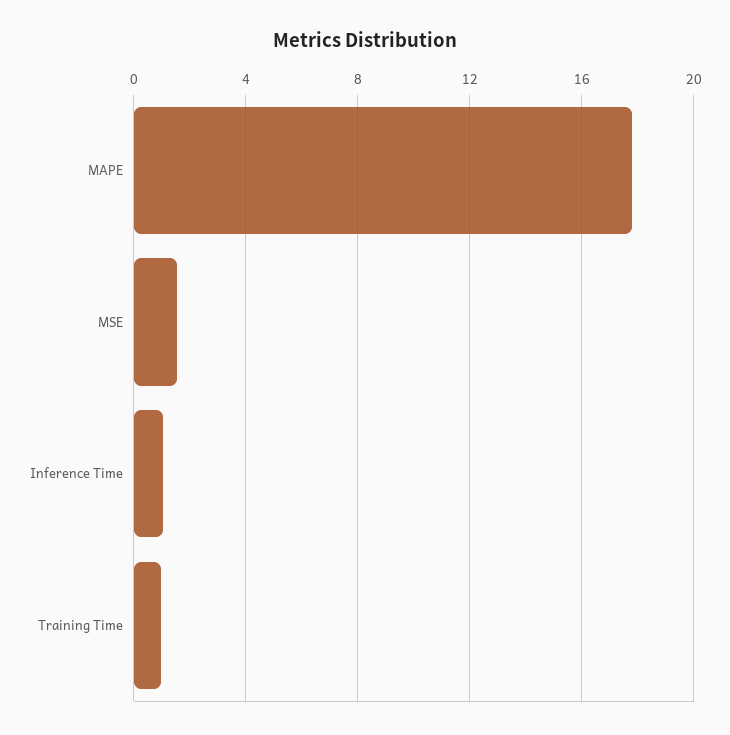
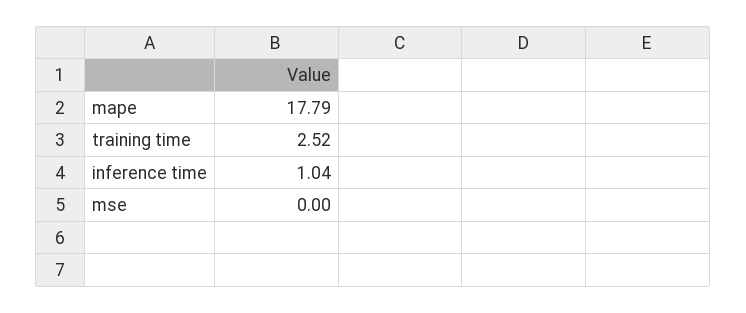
  {
    "MAPE": 17.79,
-   "MSE": 1.5,
+   "MSE": 0,
    "Inference Time": 1.04,
-   "Training Time": 1
+   "Training Time": 2.52
  }

